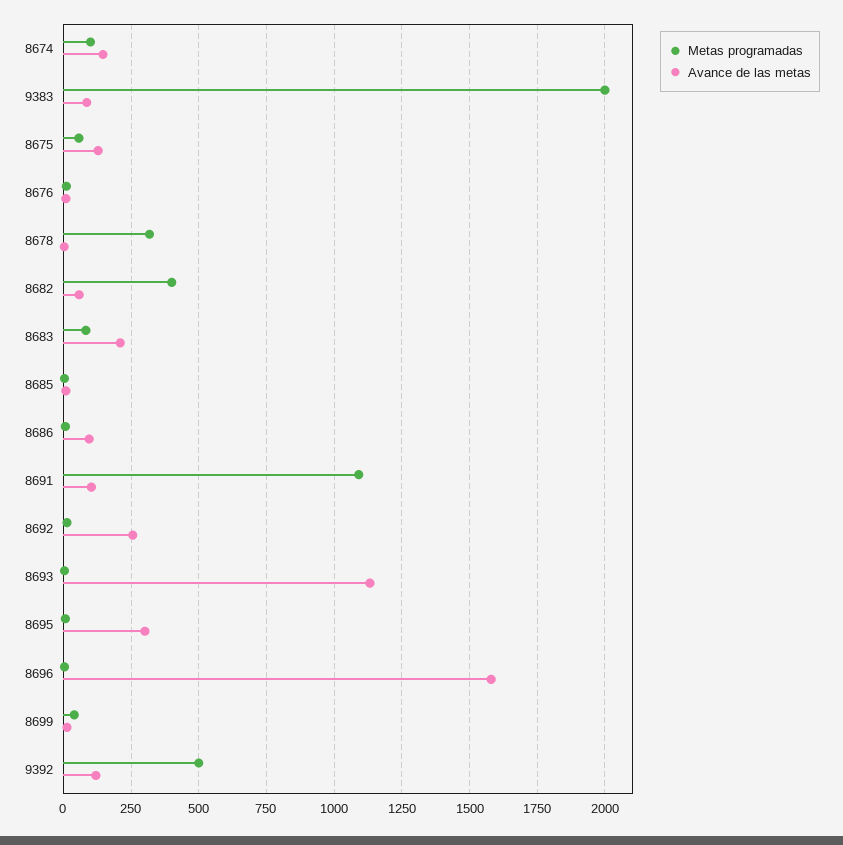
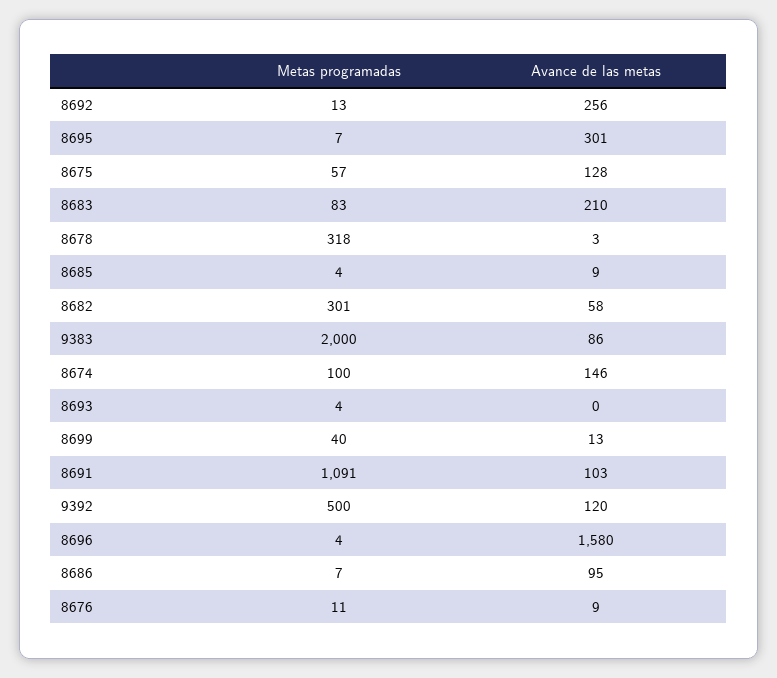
  {
    "Metas programadas": {
      "8674": 100,
      "9383": 2000,
      "8675": 57,
      "8676": 11,
      "8678": 318,
-     "8682": 400,
+     "8682": 301,
      "8683": 83,
      "8685": 4,
      "8686": 7,
      "8691": 1091,
      "8692": 13,
      "8693": 4,
      "8695": 7,
      "8696": 4,
      "8699": 40,
      "9392": 500
    },
    "Avance de las metas": {
      "8674": 146,
      "9383": 86,
      "8675": 128,
      "8676": 9,
      "8678": 3,
      "8682": 58,
      "8683": 210,
      "8685": 9,
      "8686": 95,
      "8691": 103,
      "8692": 256,
-     "8693": 1125,
+     "8693": 0,
      "8695": 301,
      "8696": 1580,
      "8699": 13,
      "9392": 120
    }
  }

